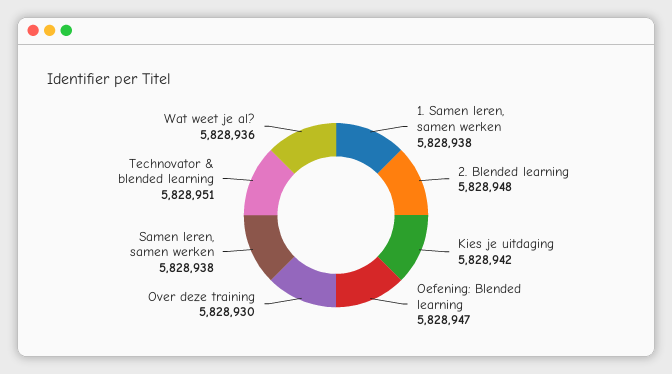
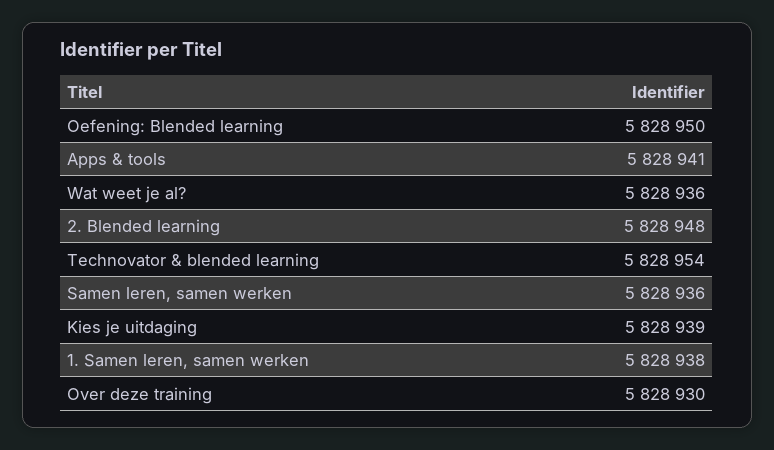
  {
    "1. Samen leren, samen werken": 5828938,
    "2. Blended learning": 5828948,
-   "Kies je uitdaging": 5828942,
+   "Kies je uitdaging": 5828939,
-   "Oefening: Blended learning": 5828947,
+   "Oefening: Blended learning": 5828950,
    "Over deze training": 5828930,
-   "Samen leren, samen werken": 5828938,
+   "Samen leren, samen werken": 5828936,
-   "Technovator & blended learning": 5828951,
+   "Technovator & blended learning": 5828954,
-   "Wat weet je al?": 5828936
+   "Wat weet je al?": 5828936,
+   "Apps & tools": 5828941
  }

